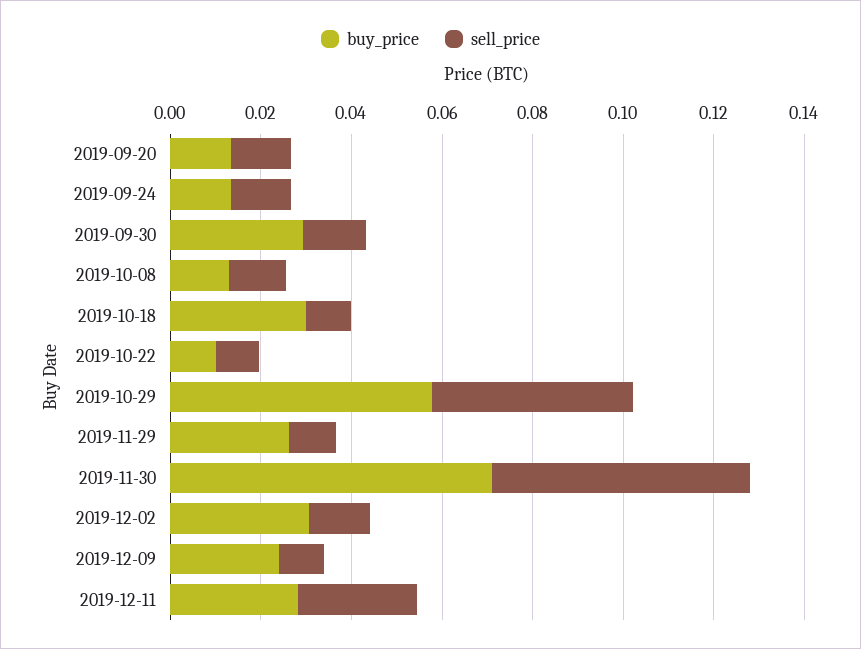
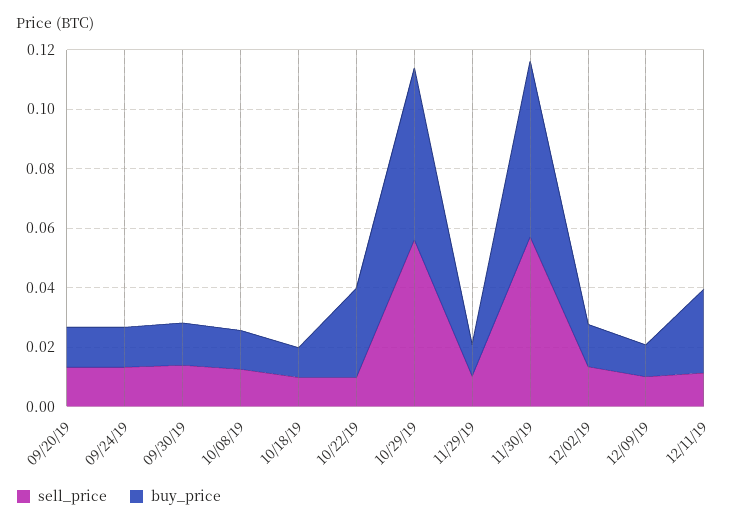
  {
    "buy_price": {
      "2019-09-20": 0.015,
      "2019-09-24": 0.015,
-     "2019-09-30": 0.03,
+     "2019-09-30": 0.015,
      "2019-10-08": 0.015,
-     "2019-10-18": 0.03,
+     "2019-10-18": 0.01,
-     "2019-10-22": 0.01,
+     "2019-10-22": 0.03,
      "2019-10-29": 0.06,
-     "2019-11-29": 0.025,
+     "2019-11-29": 0.01,
-     "2019-11-30": 0.07,
+     "2019-11-30": 0.06,
-     "2019-12-02": 0.03,
+     "2019-12-02": 0.015,
-     "2019-12-09": 0.025,
+     "2019-12-09": 0.01,
      "2019-12-11": 0.03
    },
    "sell_price": {
      "2019-09-20": 0.015,
      "2019-09-24": 0.015,
      "2019-09-30": 0.015,
      "2019-10-08": 0.015,
      "2019-10-18": 0.01,
      "2019-10-22": 0.01,
-     "2019-10-29": 0.045,
+     "2019-10-29": 0.055,
      "2019-11-29": 0.01,
      "2019-11-30": 0.055,
      "2019-12-02": 0.015,
      "2019-12-09": 0.01,
-     "2019-12-11": 0.025
+     "2019-12-11": 0.01
    }
  }

